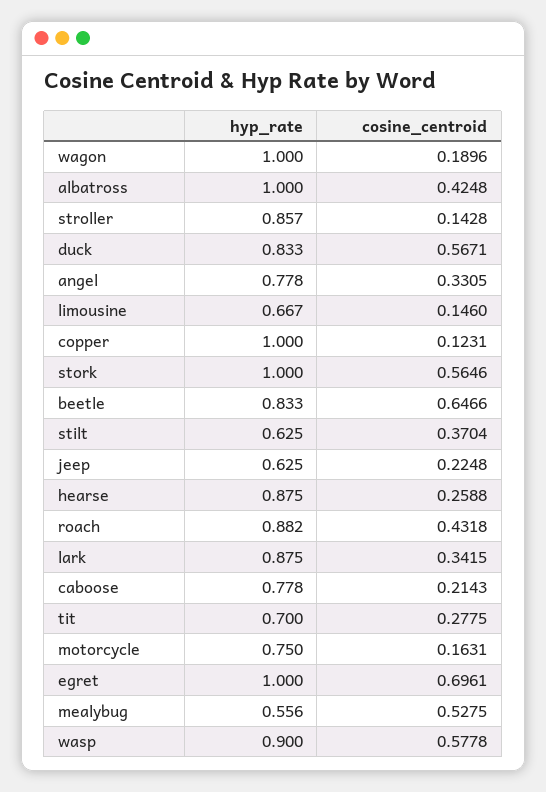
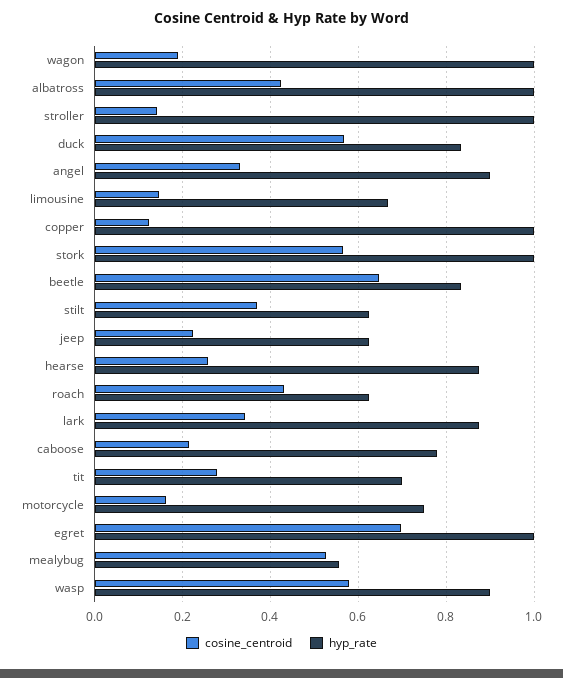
  {
    "hyp_rate": {
      "wagon": 1,
      "albatross": 1,
-     "stroller": 0.857,
+     "stroller": 1,
      "duck": 0.833,
-     "angel": 0.778,
+     "angel": 0.9,
      "limousine": 0.667,
      "copper": 1,
      "stork": 1,
      "beetle": 0.833,
      "stilt": 0.625,
      "jeep": 0.625,
      "hearse": 0.875,
-     "roach": 0.882,
+     "roach": 0.62,
      "lark": 0.875,
      "caboose": 0.778,
      "tit": 0.7,
      "motorcycle": 0.75,
      "egret": 1,
      "mealybug": 0.556,
      "wasp": 0.9
    },
    "cosine_centroid": {
      "wagon": 0.1896,
      "albatross": 0.4248,
      "stroller": 0.1428,
      "duck": 0.5671,
      "angel": 0.3305,
      "limousine": 0.146,
      "copper": 0.1231,
      "stork": 0.5646,
      "beetle": 0.6466,
      "stilt": 0.3704,
      "jeep": 0.2248,
      "hearse": 0.2588,
      "roach": 0.4318,
      "lark": 0.3415,
      "caboose": 0.2143,
      "tit": 0.2775,
      "motorcycle": 0.1631,
      "egret": 0.6961,
      "mealybug": 0.5275,
      "wasp": 0.5778
    }
  }

